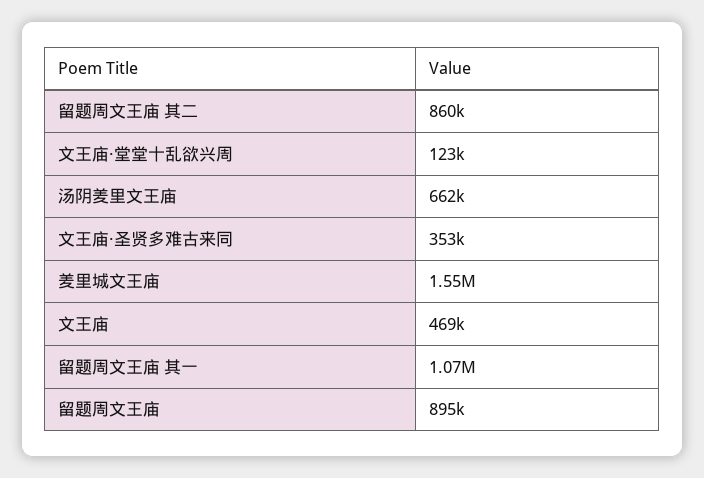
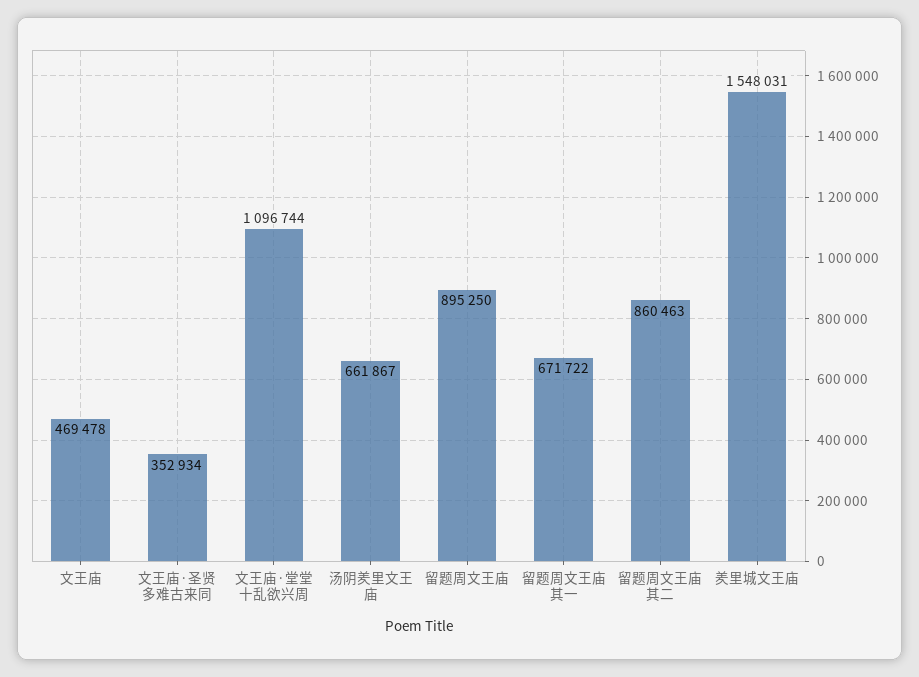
  {
    "留题周文王庙 其二": 860463,
-   "文王庙·堂堂十乱欲兴周": 123000,
+   "文王庙·堂堂十乱欲兴周": 1096744,
    "汤阴羑里文王庙": 661867,
    "文王庙·圣贤多难古来同": 352934,
    "羑里城文王庙": 1548031,
    "文王庙": 469478,
-   "留题周文王庙 其一": 1070000,
+   "留题周文王庙 其一": 671722,
    "留题周文王庙": 895250
  }

